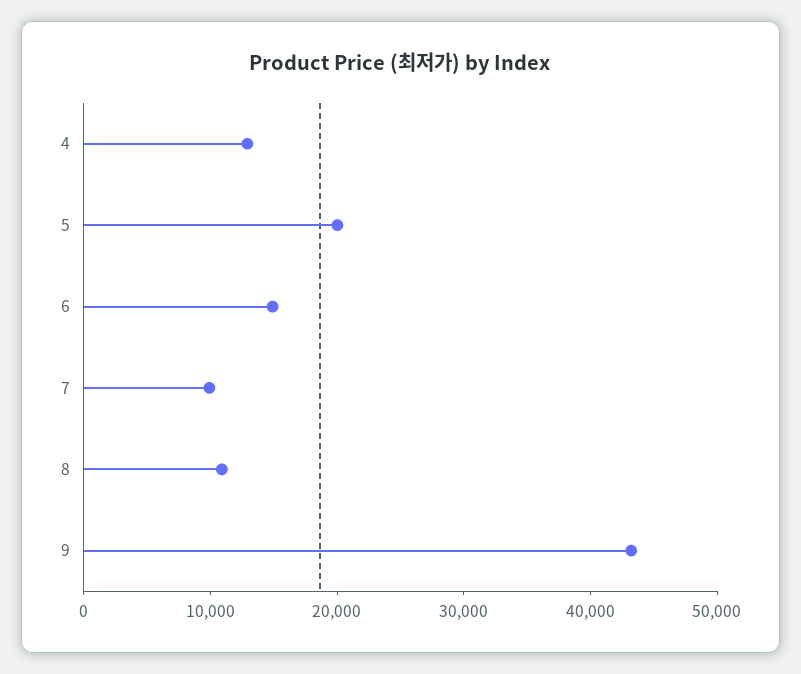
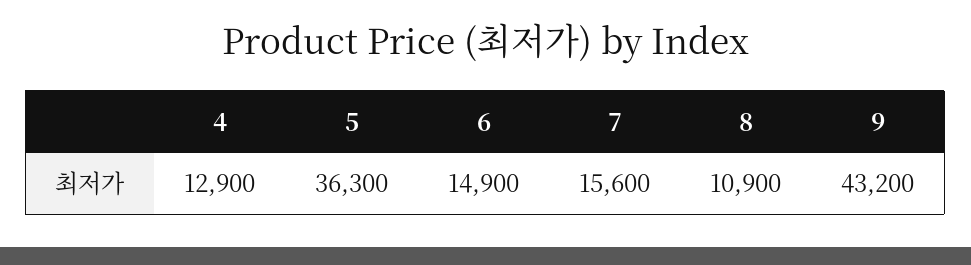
  {
    "4": 12900,
-   "5": 20000,
+   "5": 36300,
    "6": 14900,
-   "7": 10000,
+   "7": 15600,
    "8": 10900,
    "9": 43200
  }

